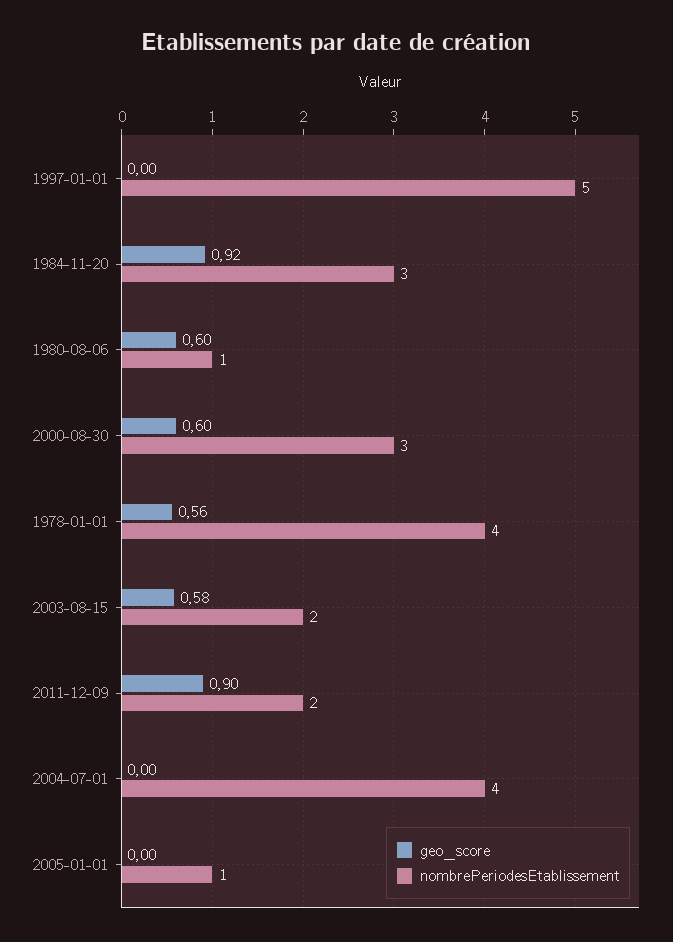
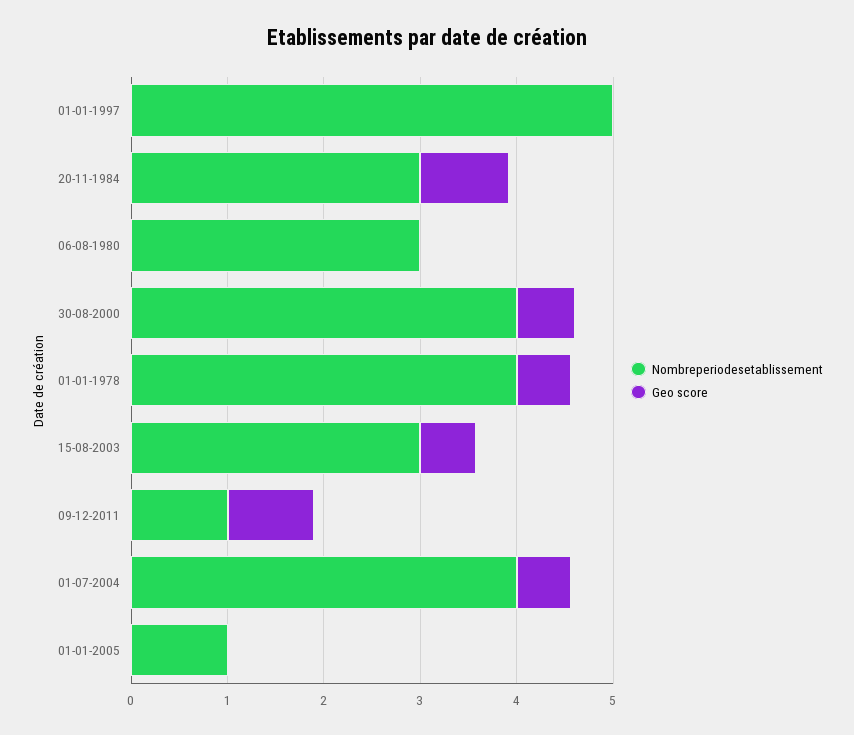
  {
    "geo_score": {
      "1997-01-01": 0,
      "1984-11-20": 0.92,
-     "1980-08-06": 0.6,
+     "1980-08-06": 0,
      "2000-08-30": 0.6,
      "1978-01-01": 0.56,
      "2003-08-15": 0.58,
      "2011-12-09": 0.9,
-     "2004-07-01": 0,
+     "2004-07-01": 0.6,
      "2005-01-01": 0
    },
    "nombrePeriodesEtablissement": {
      "1997-01-01": 5,
      "1984-11-20": 3,
-     "1980-08-06": 1,
+     "1980-08-06": 3,
-     "2000-08-30": 3,
+     "2000-08-30": 4,
      "1978-01-01": 4,
-     "2003-08-15": 2,
+     "2003-08-15": 3,
-     "2011-12-09": 2,
+     "2011-12-09": 1,
      "2004-07-01": 4,
      "2005-01-01": 1
    }
  }

